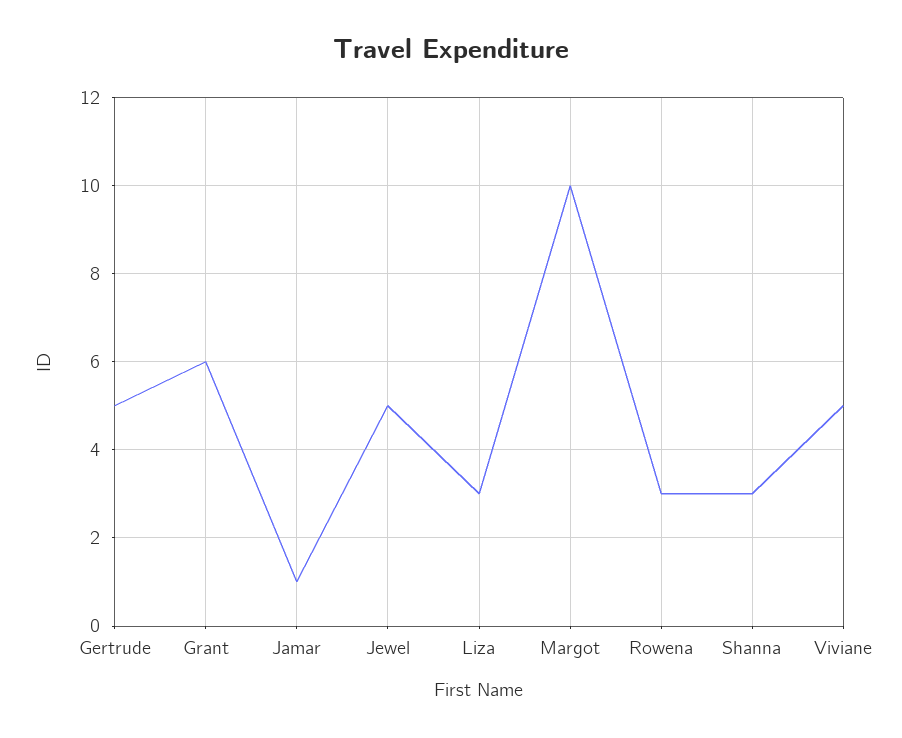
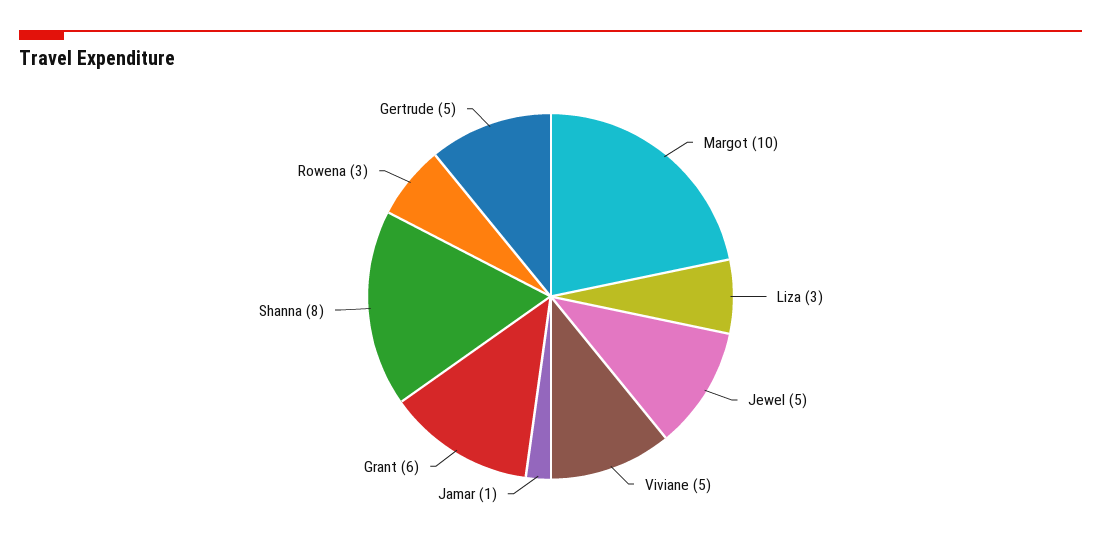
  {
    "Gertrude": 5,
    "Grant": 6,
    "Jamar": 1,
    "Jewel": 5,
    "Liza": 3,
    "Margot": 10,
    "Rowena": 3,
-   "Shanna": 3,
+   "Shanna": 8,
    "Viviane": 5
  }

